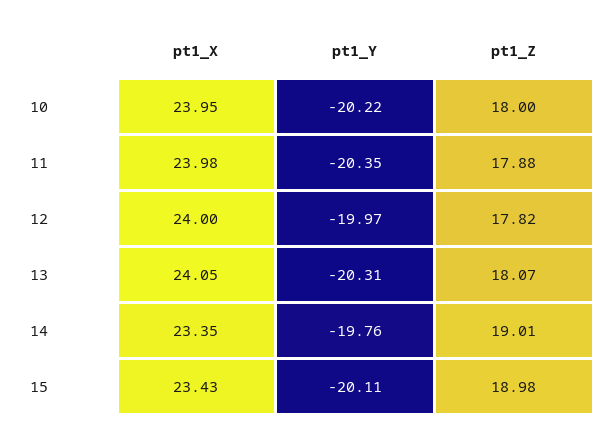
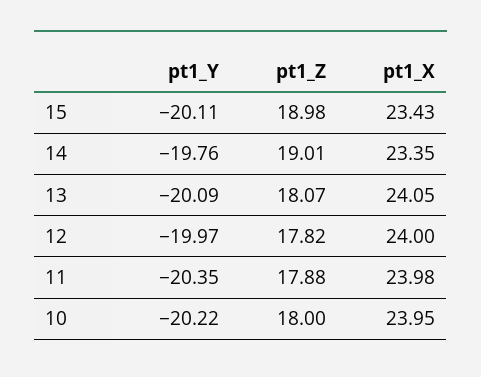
  {
    "pt1_X": {
      "10": 23.95,
      "11": 23.98,
      "12": 24,
      "13": 24.05,
      "14": 23.35,
      "15": 23.43
    },
    "pt1_Y": {
      "10": -20.22,
      "11": -20.35,
      "12": -19.97,
-     "13": -20.31,
+     "13": -20.09,
      "14": -19.76,
      "15": -20.11
    },
    "pt1_Z": {
      "10": 18,
      "11": 17.88,
      "12": 17.82,
      "13": 18.07,
      "14": 19.01,
      "15": 18.98
    }
  }

